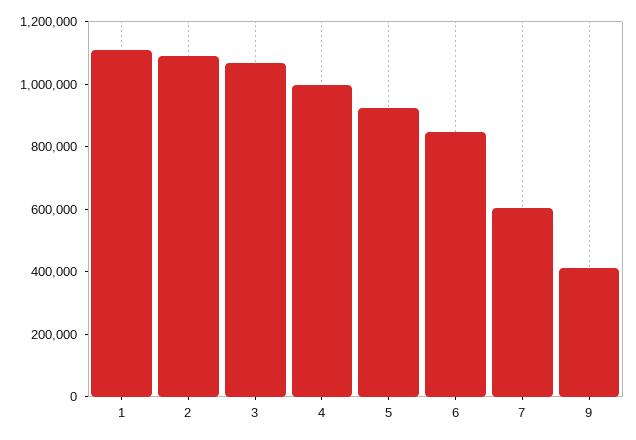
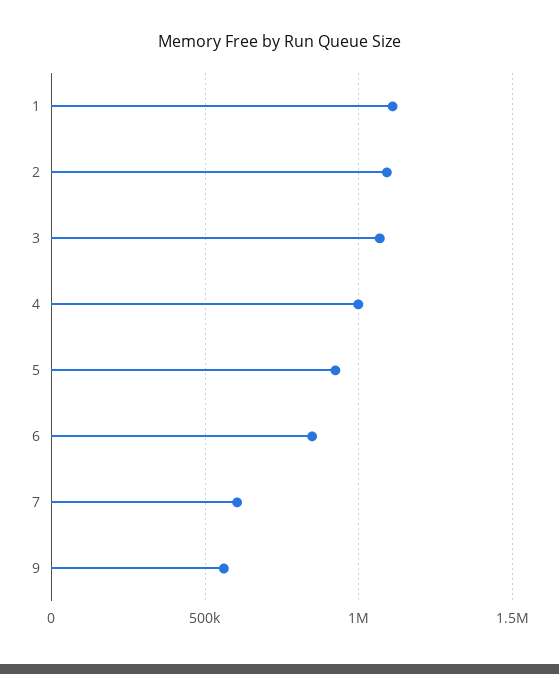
  {
    "1": 1100000,
    "2": 1100000,
    "3": 1050000,
    "4": 1000000,
    "5": 900000,
    "6": 850000,
    "7": 600000,
-   "9": 400000
+   "9": 550000
  }

